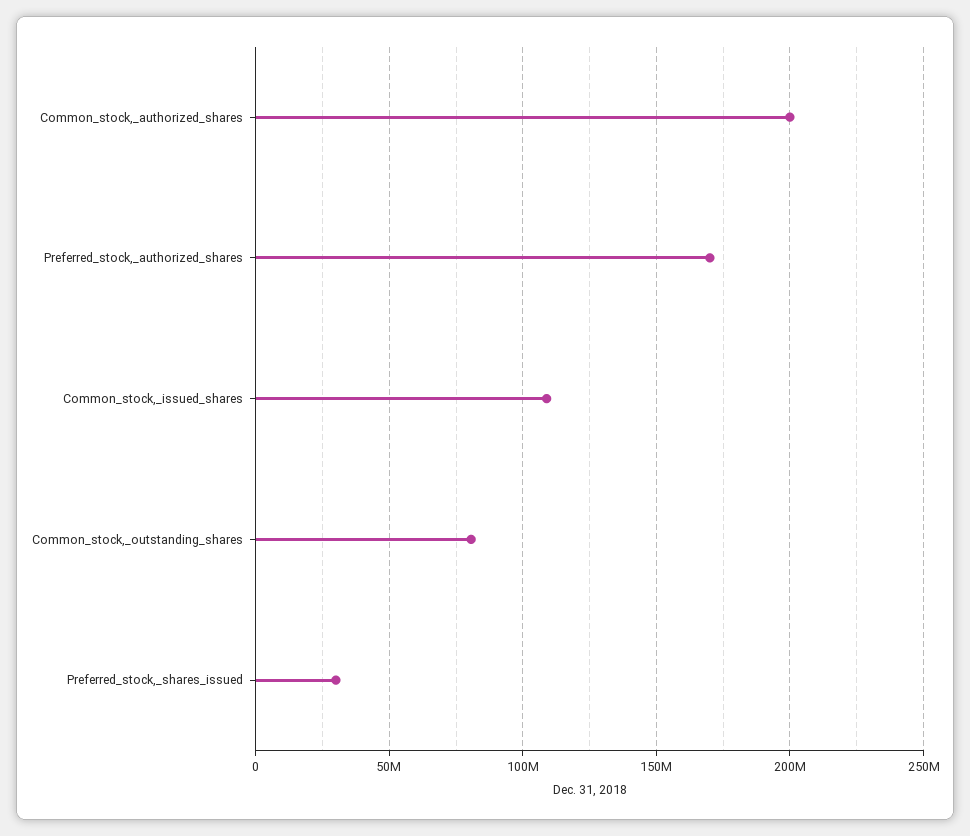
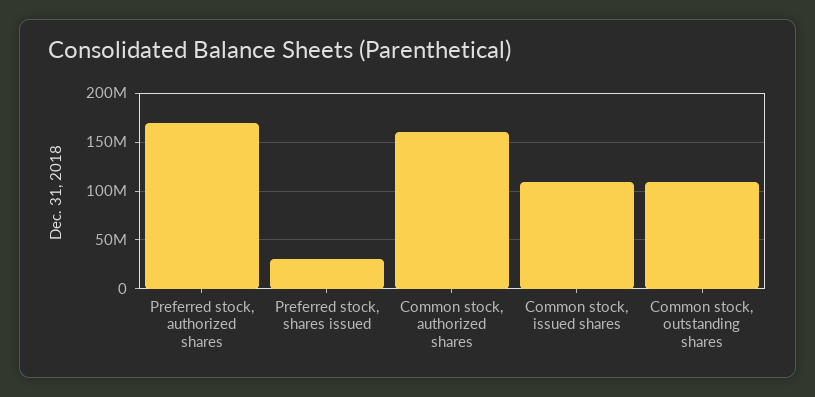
  {
-   "Common_stock,_authorized_shares": 200000000,
+   "Common_stock,_authorized_shares": 160000000,
    "Preferred_stock,_authorized_shares": 170000000,
    "Common_stock,_issued_shares": 110000000,
-   "Common_stock,_outstanding_shares": 80000000,
+   "Common_stock,_outstanding_shares": 110000000,
    "Preferred_stock,_shares_issued": 30000000
  }

